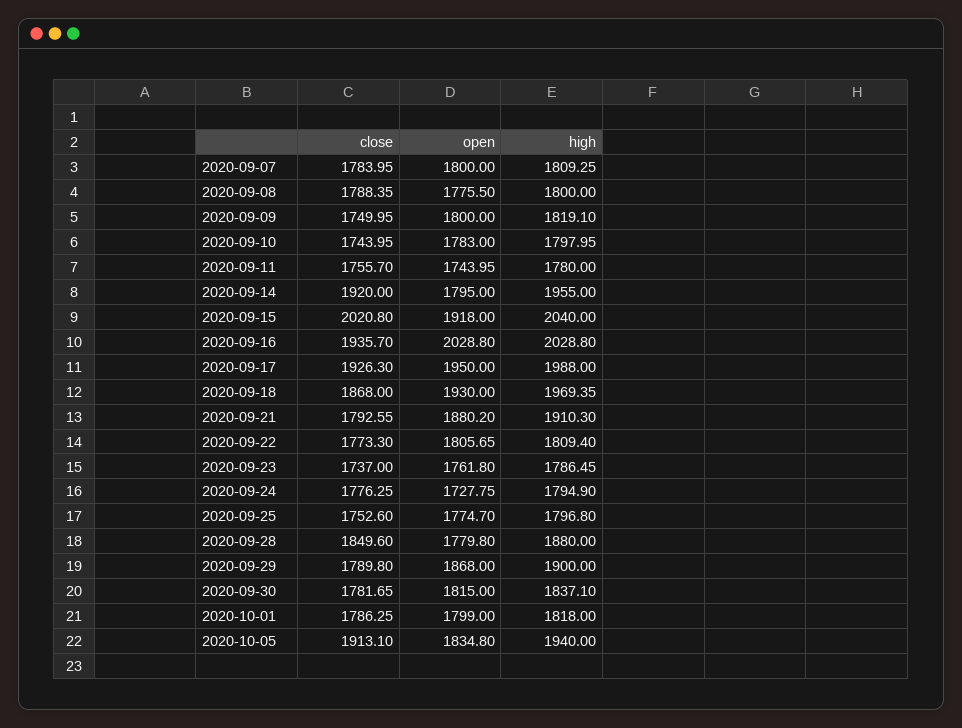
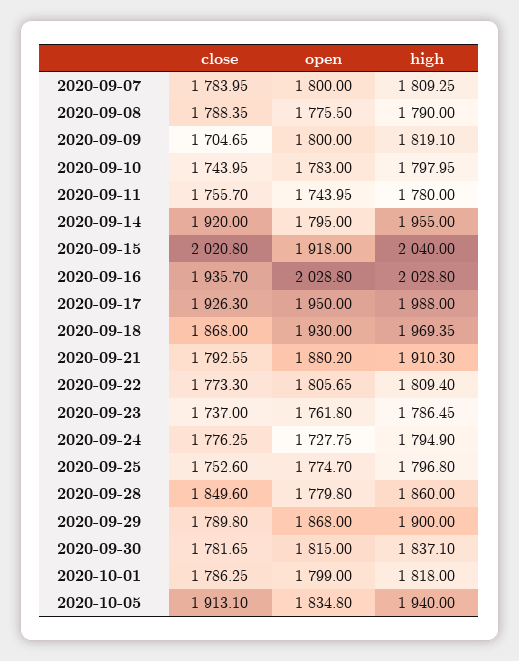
  {
    "close": {
      "2020-09-07": 1783.95,
      "2020-09-08": 1788.35,
-     "2020-09-09": 1749.95,
+     "2020-09-09": 1704.65,
      "2020-09-10": 1743.95,
      "2020-09-11": 1755.7,
      "2020-09-14": 1920,
      "2020-09-15": 2020.8,
      "2020-09-16": 1935.7,
      "2020-09-17": 1926.3,
      "2020-09-18": 1868,
      "2020-09-21": 1792.55,
      "2020-09-22": 1773.3,
      "2020-09-23": 1737,
      "2020-09-24": 1776.25,
      "2020-09-25": 1752.6,
      "2020-09-28": 1849.6,
      "2020-09-29": 1789.8,
      "2020-09-30": 1781.65,
      "2020-10-01": 1786.25,
      "2020-10-05": 1913.1
    },
    "open": {
      "2020-09-07": 1800,
      "2020-09-08": 1775.5,
      "2020-09-09": 1800,
      "2020-09-10": 1783,
      "2020-09-11": 1743.95,
      "2020-09-14": 1795,
      "2020-09-15": 1918,
      "2020-09-16": 2028.8,
      "2020-09-17": 1950,
      "2020-09-18": 1930,
      "2020-09-21": 1880.2,
      "2020-09-22": 1805.65,
      "2020-09-23": 1761.8,
      "2020-09-24": 1727.75,
      "2020-09-25": 1774.7,
      "2020-09-28": 1779.8,
      "2020-09-29": 1868,
      "2020-09-30": 1815,
      "2020-10-01": 1799,
      "2020-10-05": 1834.8
    },
    "high": {
      "2020-09-07": 1809.25,
-     "2020-09-08": 1800,
+     "2020-09-08": 1790,
      "2020-09-09": 1819.1,
      "2020-09-10": 1797.95,
      "2020-09-11": 1780,
      "2020-09-14": 1955,
      "2020-09-15": 2040,
      "2020-09-16": 2028.8,
      "2020-09-17": 1988,
      "2020-09-18": 1969.35,
      "2020-09-21": 1910.3,
      "2020-09-22": 1809.4,
      "2020-09-23": 1786.45,
      "2020-09-24": 1794.9,
      "2020-09-25": 1796.8,
-     "2020-09-28": 1880,
+     "2020-09-28": 1860,
      "2020-09-29": 1900,
      "2020-09-30": 1837.1,
      "2020-10-01": 1818,
      "2020-10-05": 1940
    }
  }

